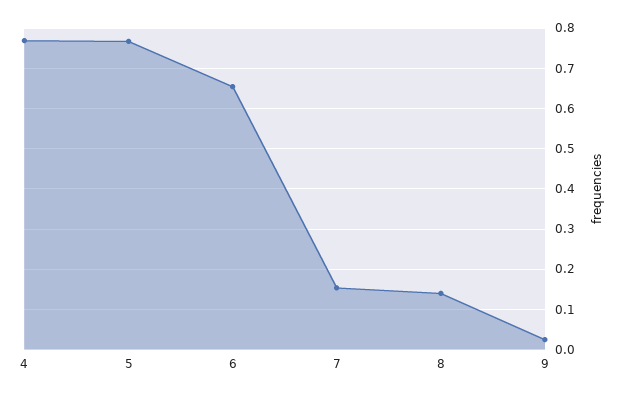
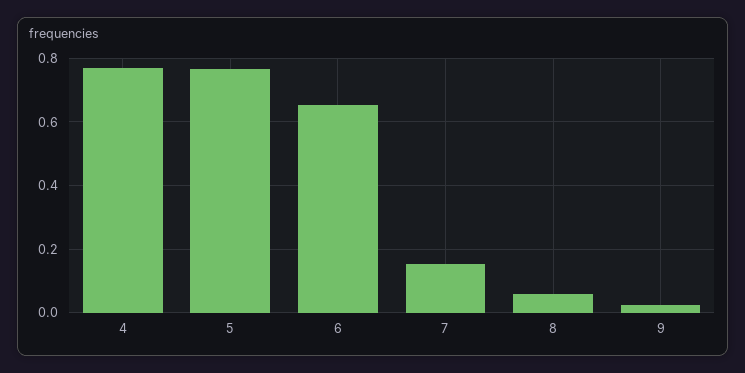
  {
    "4": 0.76,
    "5": 0.76,
    "6": 0.66,
    "7": 0.16,
-   "8": 0.14,
+   "8": 0.06,
    "9": 0.02
  }

